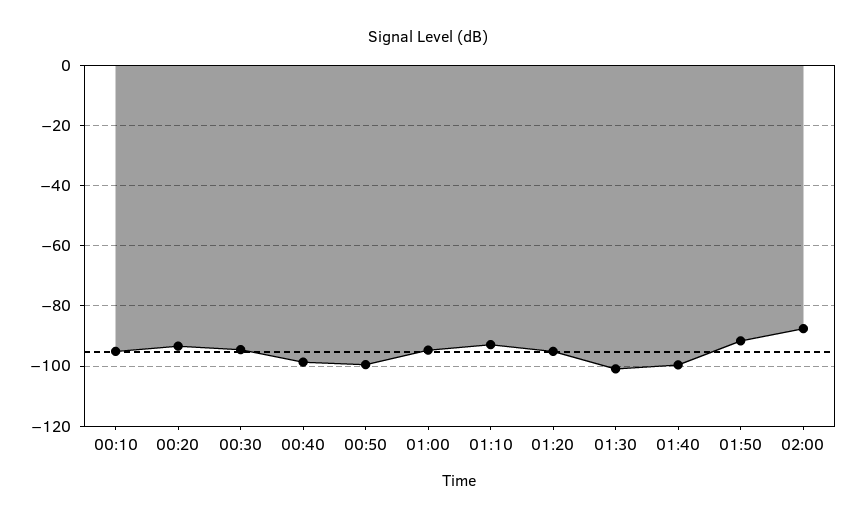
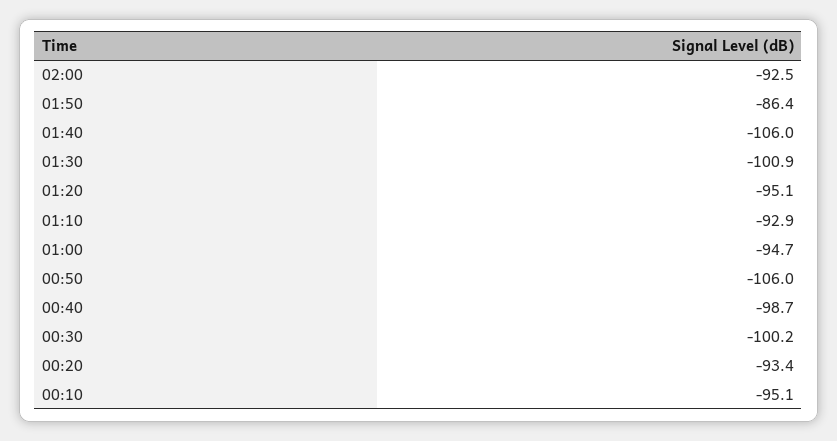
  {
    "00:10": -95.1,
    "00:20": -93.4,
-   "00:30": -94,
+   "00:30": -100.2,
    "00:40": -98.7,
-   "00:50": -100,
+   "00:50": -106,
    "01:00": -94.7,
    "01:10": -92.9,
    "01:20": -95.1,
    "01:30": -100.9,
-   "01:40": -100,
+   "01:40": -106,
-   "01:50": -92,
+   "01:50": -86.4,
-   "02:00": -88
+   "02:00": -92.5
  }

